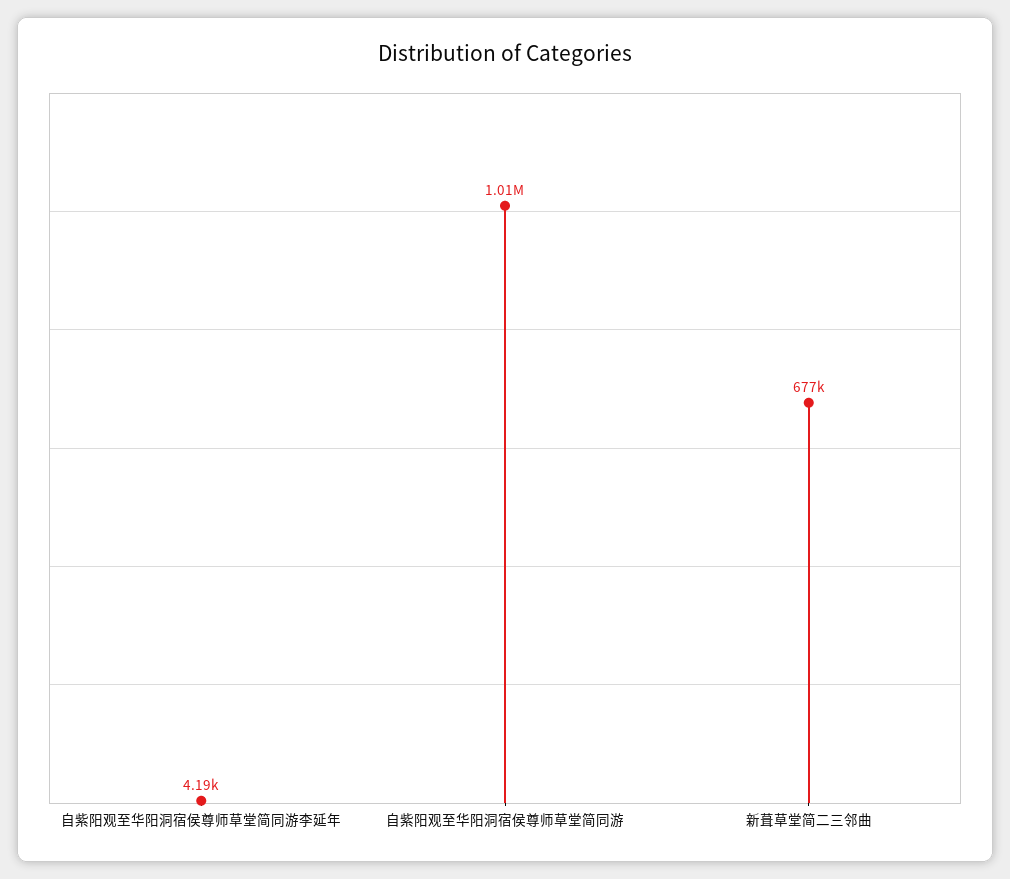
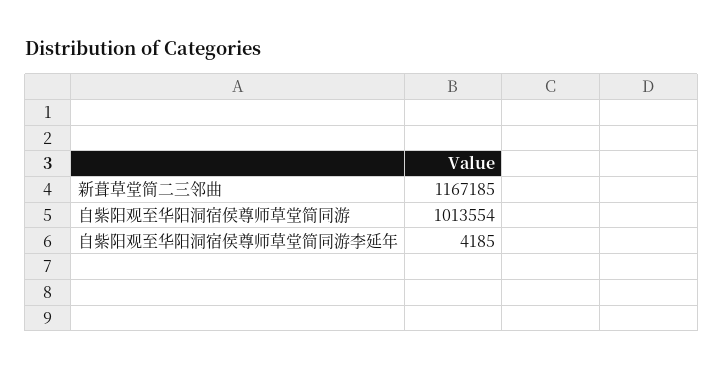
  {
    "自紫阳观至华阳洞宿侯尊师草堂简同游李延年": 4185,
    "自紫阳观至华阳洞宿侯尊师草堂简同游": 1013554,
-   "新葺草堂简二三邻曲": 677000
+   "新葺草堂简二三邻曲": 1167185
  }

